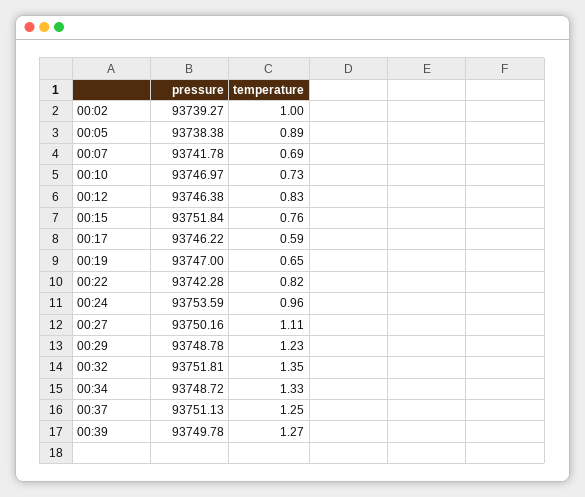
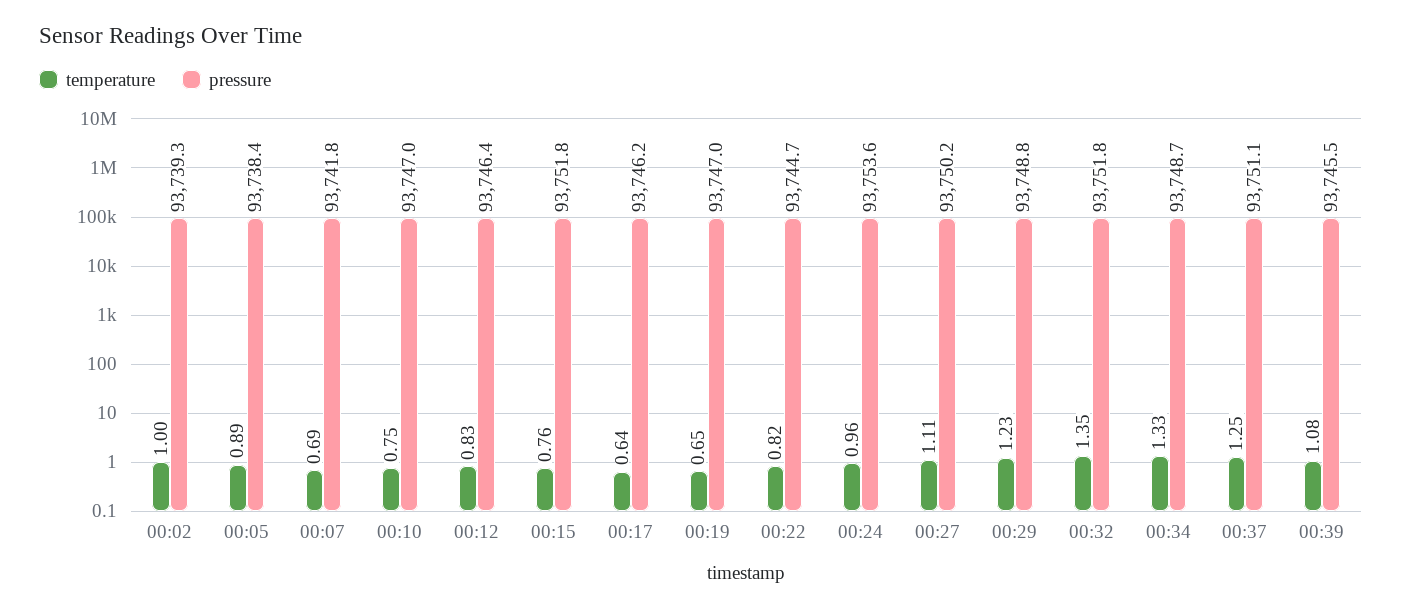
  {
    "pressure": {
      "00:02": 93739.27,
      "00:05": 93738.38,
      "00:07": 93741.78,
      "00:10": 93746.97,
      "00:12": 93746.38,
      "00:15": 93751.84,
      "00:17": 93746.22,
      "00:19": 93747,
-     "00:22": 93742.28,
+     "00:22": 93744.7,
      "00:24": 93753.59,
      "00:27": 93750.16,
      "00:29": 93748.78,
      "00:32": 93751.81,
      "00:34": 93748.72,
      "00:37": 93751.13,
-     "00:39": 93749.78
+     "00:39": 93745.5
    },
    "temperature": {
      "00:02": 1,
      "00:05": 0.89,
      "00:07": 0.69,
-     "00:10": 0.73,
+     "00:10": 0.75,
      "00:12": 0.83,
      "00:15": 0.76,
-     "00:17": 0.59,
+     "00:17": 0.64,
      "00:19": 0.65,
      "00:22": 0.82,
      "00:24": 0.96,
      "00:27": 1.11,
      "00:29": 1.23,
      "00:32": 1.35,
      "00:34": 1.33,
      "00:37": 1.25,
-     "00:39": 1.27
+     "00:39": 1.08
    }
  }

